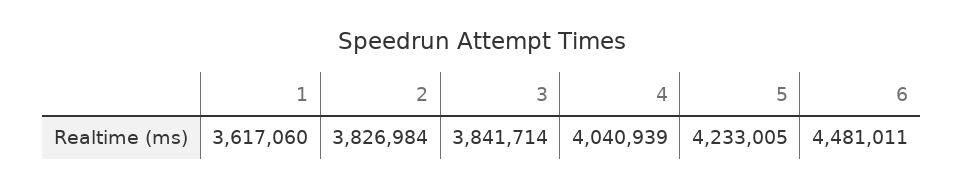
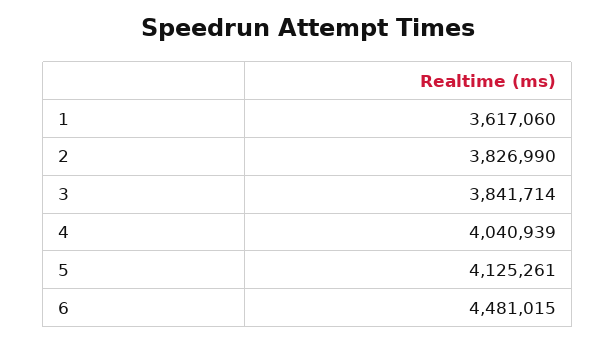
  {
    "1": 3617060,
-   "2": 3826984,
+   "2": 3826990,
    "3": 3841714,
    "4": 4040939,
-   "5": 4233005,
+   "5": 4125261,
-   "6": 4481011
+   "6": 4481015
  }

